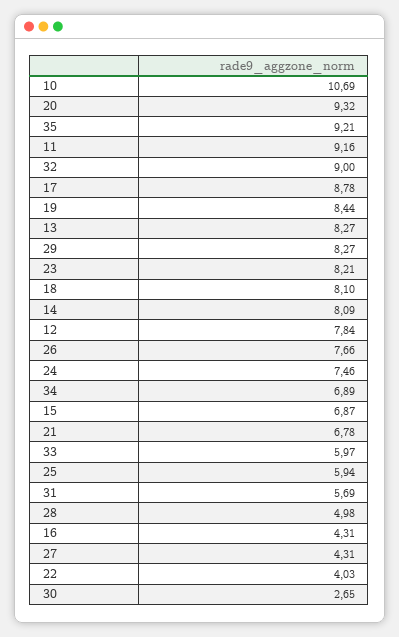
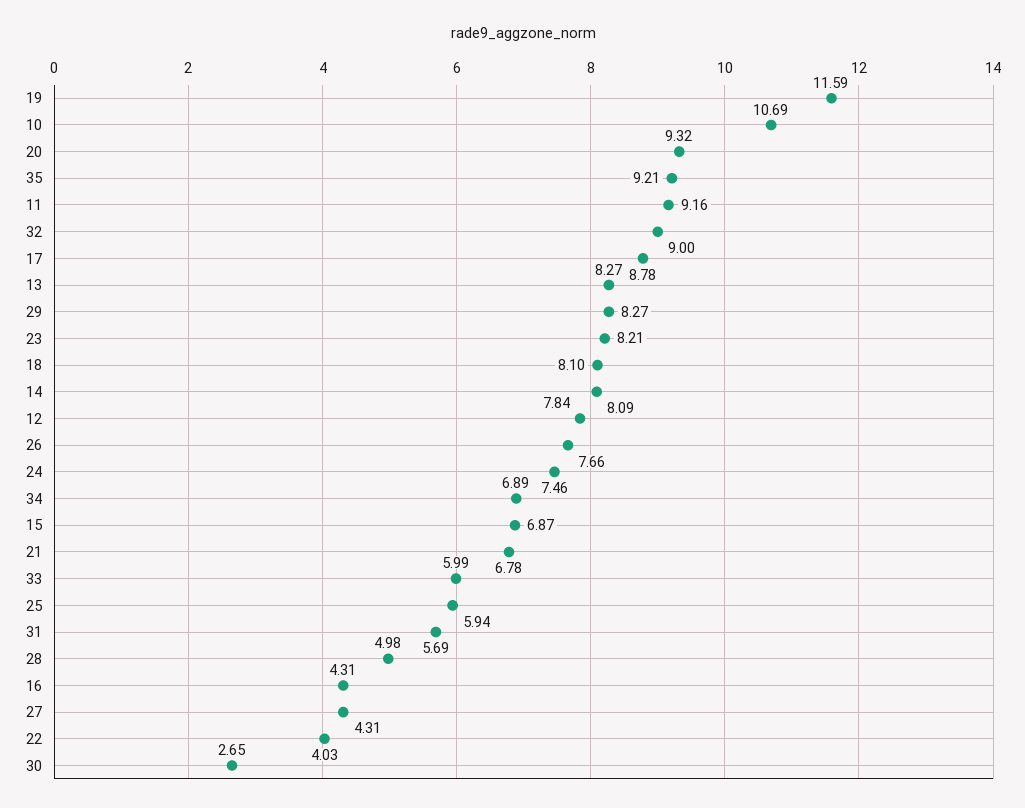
  {
    "10": 10.69,
    "20": 9.32,
    "35": 9.21,
    "11": 9.16,
    "32": 9,
    "17": 8.78,
-   "19": 8.44,
+   "19": 11.59,
    "13": 8.27,
    "29": 8.27,
    "23": 8.21,
    "18": 8.1,
    "14": 8.09,
    "12": 7.84,
    "26": 7.66,
    "24": 7.46,
    "34": 6.89,
    "15": 6.87,
    "21": 6.78,
-   "33": 5.97,
+   "33": 5.99,
    "25": 5.94,
    "31": 5.69,
    "28": 4.98,
    "16": 4.31,
    "27": 4.31,
    "22": 4.03,
    "30": 2.65
  }

